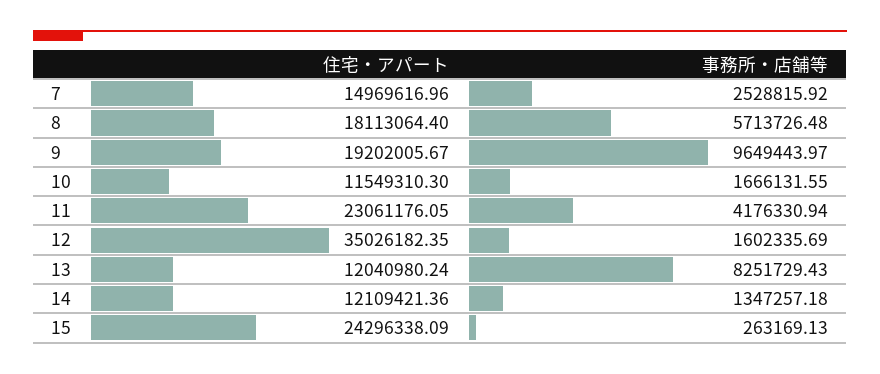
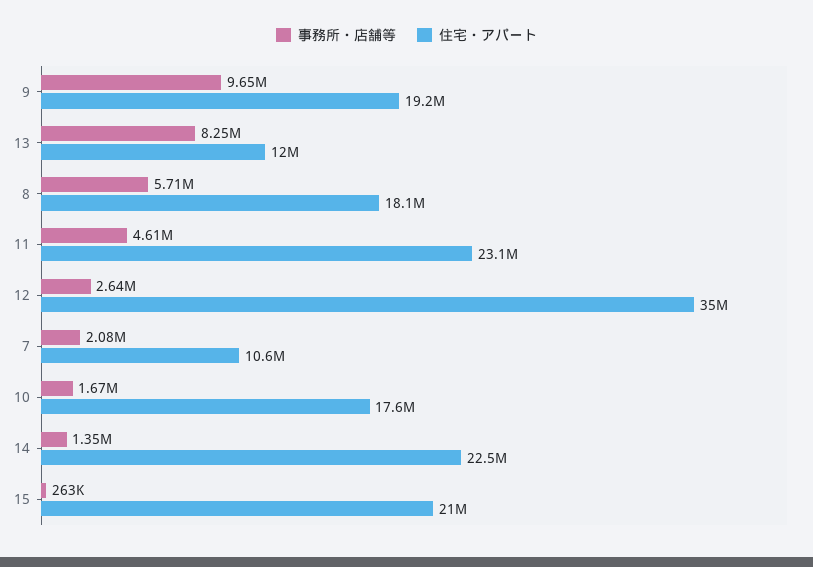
  {
    "住宅・アパート": {
-     "7": 14969616.96,
+     "7": 10600000,
      "8": 18113064.4,
      "9": 19202005.67,
-     "10": 11549310.3,
+     "10": 17600000,
      "11": 23061176.05,
      "12": 35026182.35,
      "13": 12040980.24,
-     "14": 12109421.36,
+     "14": 22500000,
-     "15": 24296338.09
+     "15": 21000000
    },
    "事務所・店舗等": {
-     "7": 2528815.92,
+     "7": 2080000,
      "8": 5713726.48,
      "9": 9649443.97,
      "10": 1666131.55,
-     "11": 4176330.94,
+     "11": 4610000,
-     "12": 1602335.69,
+     "12": 2640000,
      "13": 8251729.43,
      "14": 1347257.18,
      "15": 263169.13
    }
  }

